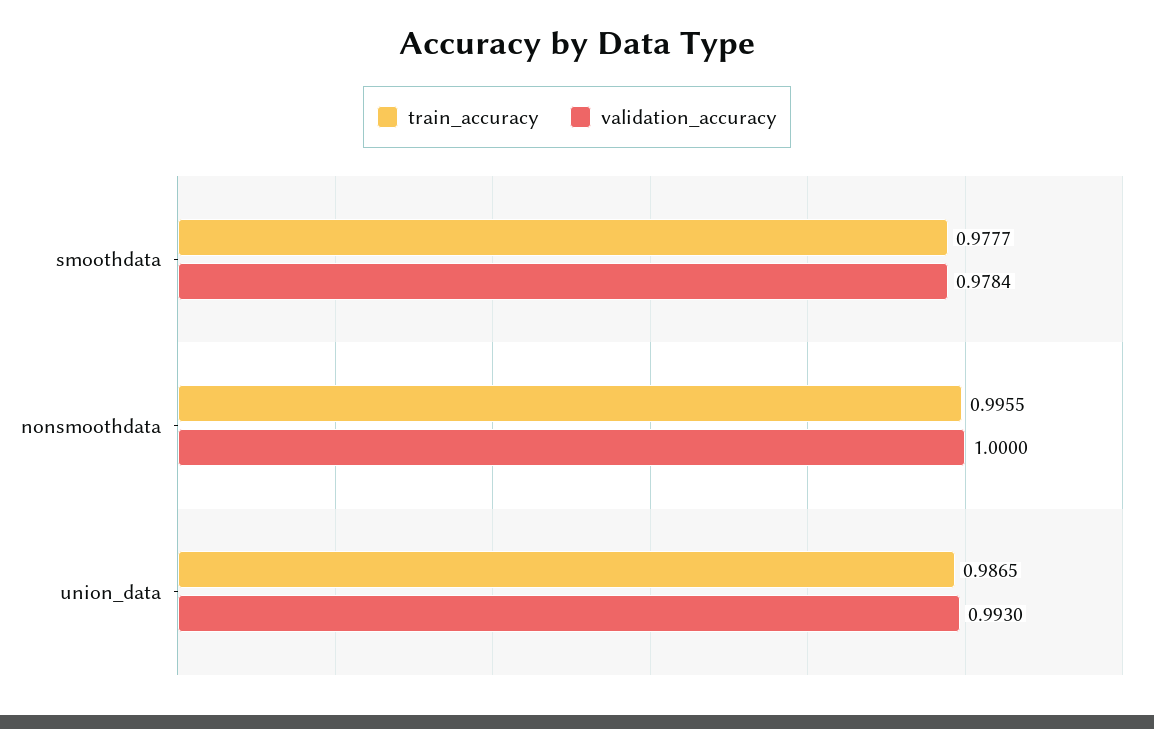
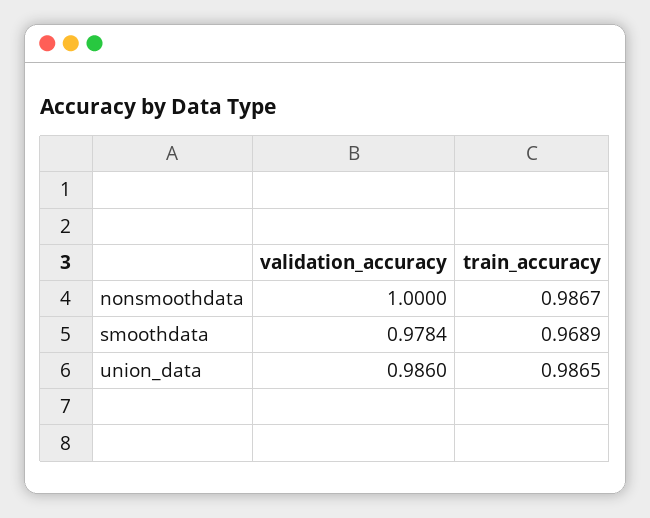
  {
    "train_accuracy": {
-     "smoothdata": 0.9777,
+     "smoothdata": 0.9689,
-     "nonsmoothdata": 0.9955,
+     "nonsmoothdata": 0.9867,
      "union_data": 0.9865
    },
    "validation_accuracy": {
      "smoothdata": 0.9784,
      "nonsmoothdata": 1,
-     "union_data": 0.993
+     "union_data": 0.986
    }
  }

